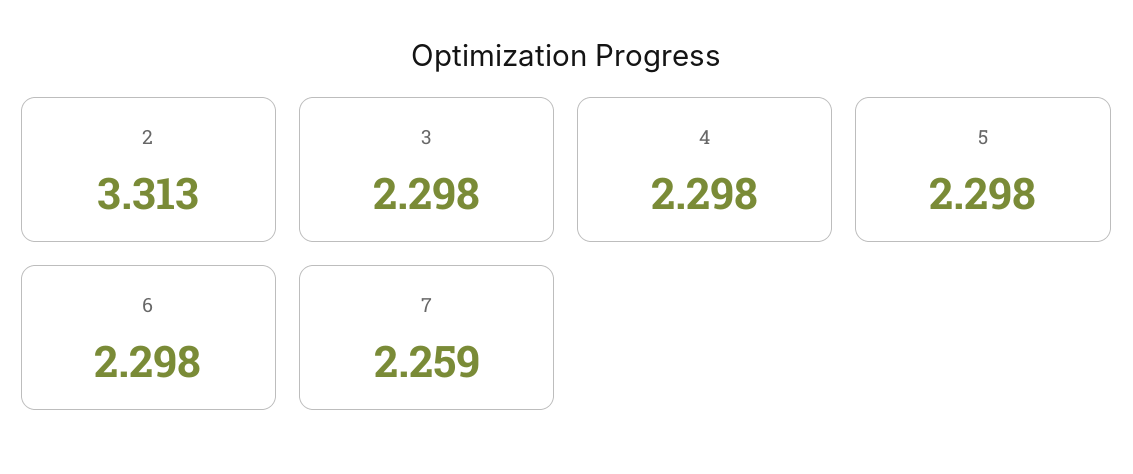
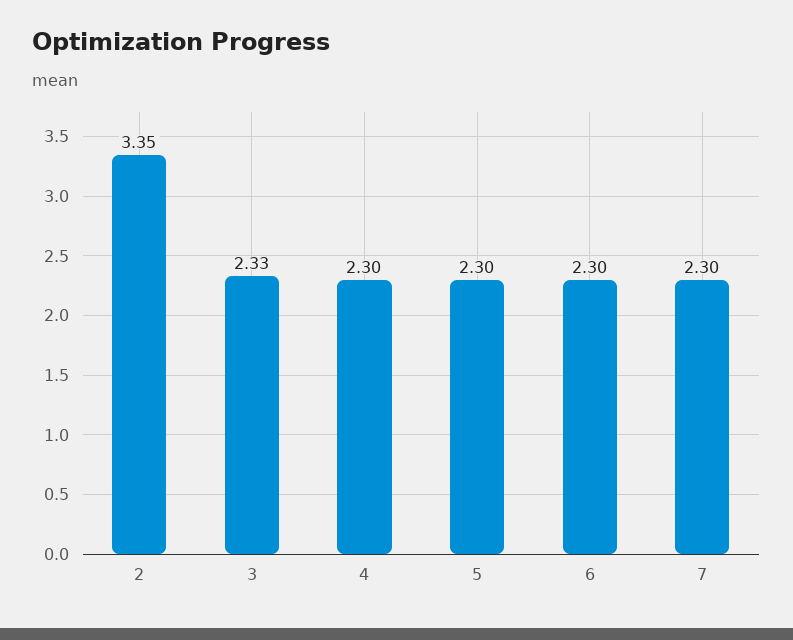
  {
-   "2": 3.313,
+   "2": 3.35,
-   "3": 2.298,
+   "3": 2.33,
    "4": 2.298,
    "5": 2.298,
    "6": 2.298,
-   "7": 2.259
+   "7": 2.3
  }

